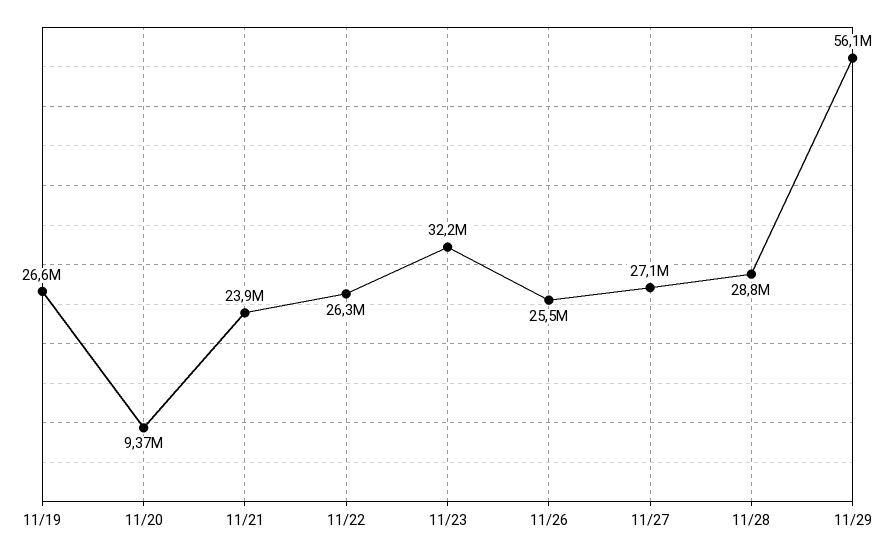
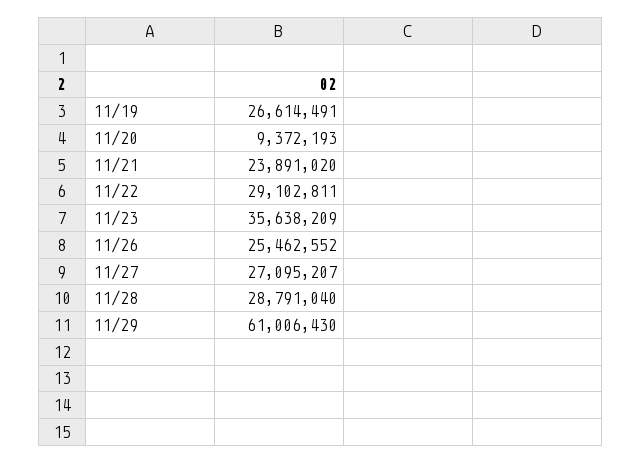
  {
    "11/19": 26614491,
    "11/20": 9372193,
    "11/21": 23891020,
-   "11/22": 26300000,
+   "11/22": 29102811,
-   "11/23": 32200000,
+   "11/23": 35638209,
    "11/26": 25462552,
    "11/27": 27095207,
    "11/28": 28791040,
-   "11/29": 56100000
+   "11/29": 61006430
  }

